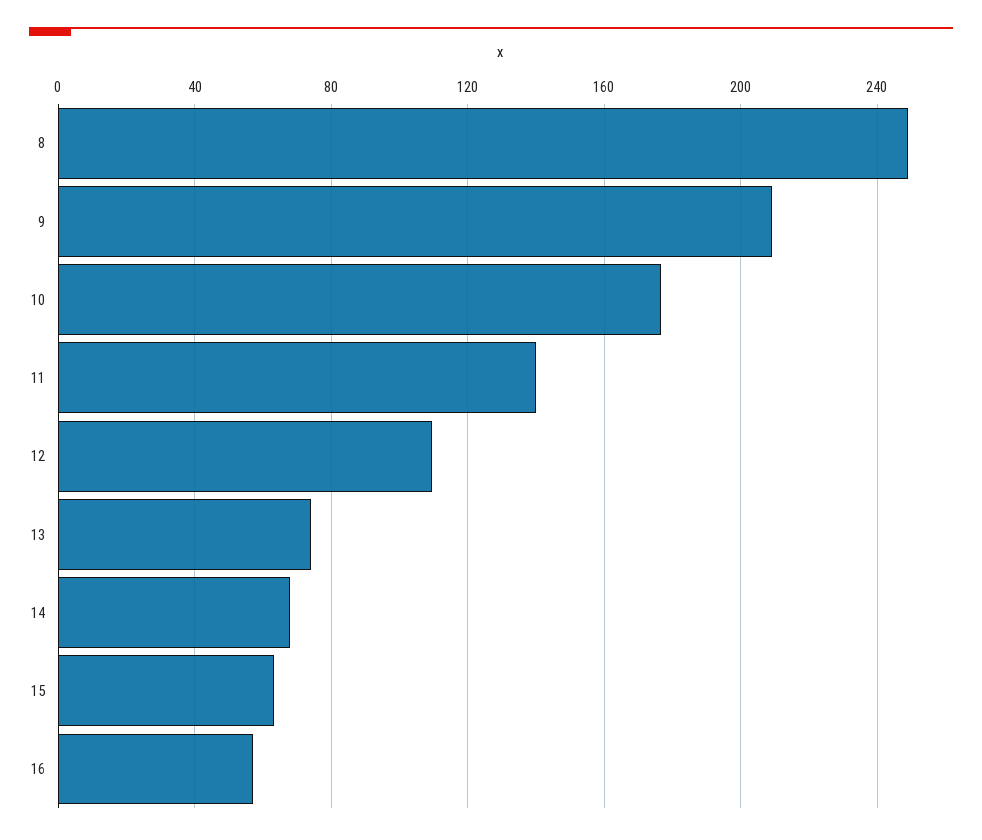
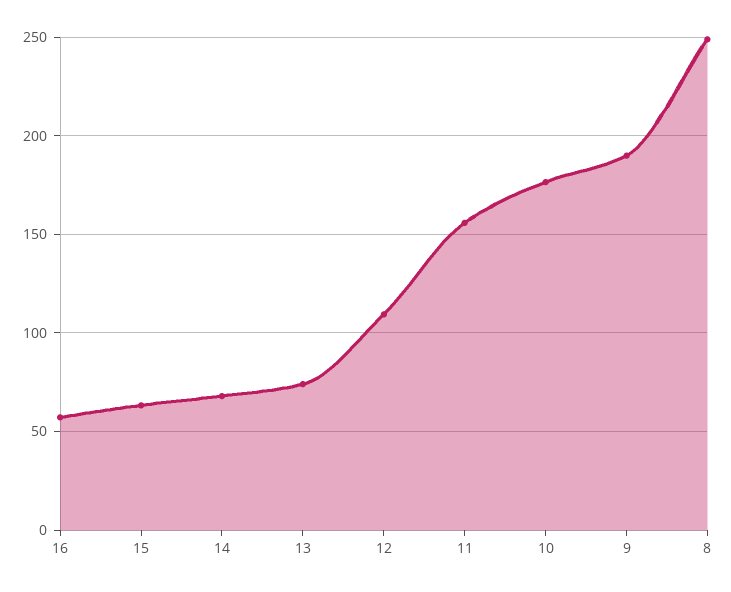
  {
    "8": 250,
-   "9": 210,
+   "9": 190,
    "10": 175,
-   "11": 140,
+   "11": 155,
    "12": 110,
    "13": 75,
    "14": 70,
    "15": 65,
    "16": 55
  }

